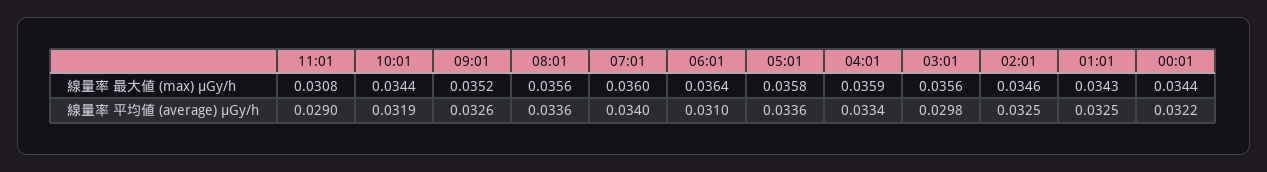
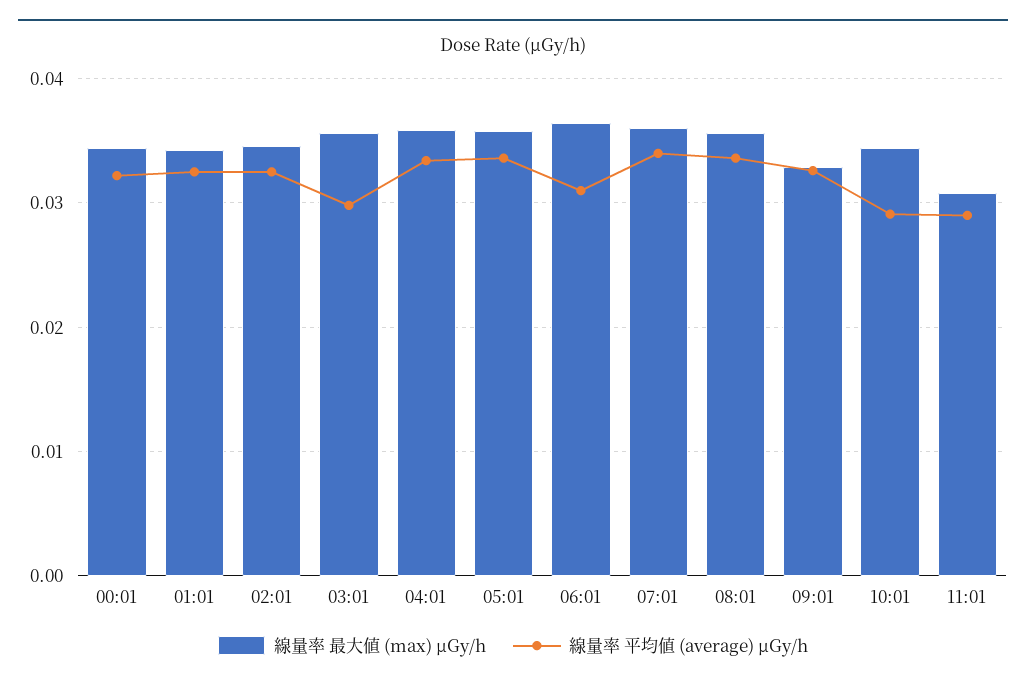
  {
    "線量率 最大値 (max) μGy/h": {
      "11:01": 0.0308,
      "10:01": 0.0344,
-     "09:01": 0.0352,
+     "09:01": 0.033,
      "08:01": 0.0356,
      "07:01": 0.036,
      "06:01": 0.0364,
      "05:01": 0.0358,
      "04:01": 0.0359,
      "03:01": 0.0356,
      "02:01": 0.0346,
      "01:01": 0.0343,
      "00:01": 0.0344
    },
    "線量率 平均値 (average) μGy/h": {
      "11:01": 0.029,
-     "10:01": 0.0319,
+     "10:01": 0.029,
      "09:01": 0.0326,
      "08:01": 0.0336,
      "07:01": 0.034,
      "06:01": 0.031,
      "05:01": 0.0336,
      "04:01": 0.0334,
      "03:01": 0.0298,
      "02:01": 0.0325,
      "01:01": 0.0325,
      "00:01": 0.0322
    }
  }

